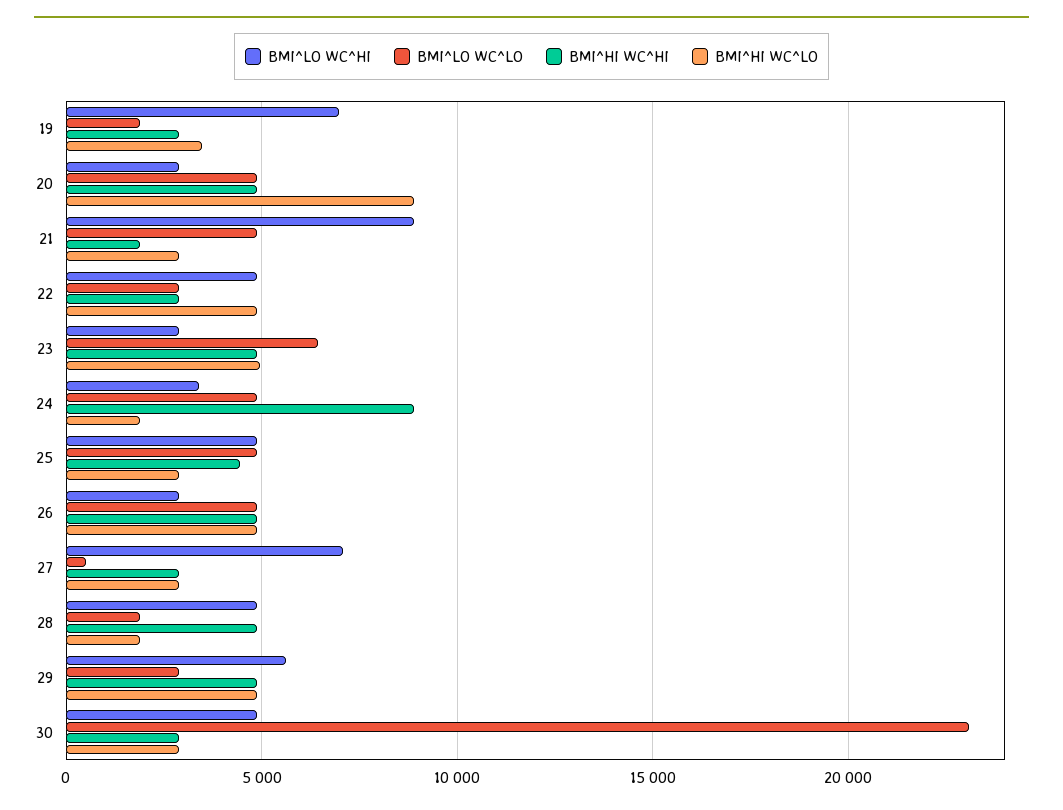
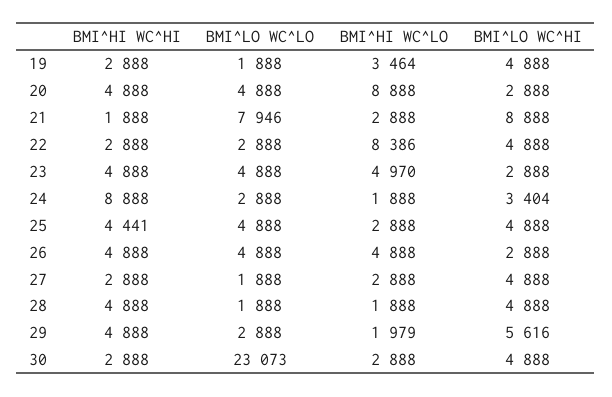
  {
    "BMI^LO WC^HI": {
-     "19": 7000,
+     "19": 4888,
      "20": 2888,
      "21": 8888,
      "22": 4888,
      "23": 2888,
      "24": 3404,
      "25": 4888,
      "26": 2888,
-     "27": 7000,
+     "27": 4888,
      "28": 4888,
      "29": 5616,
      "30": 4888
    },
    "BMI^LO WC^LO": {
      "19": 1888,
      "20": 4888,
-     "21": 5000,
+     "21": 7946,
      "22": 2888,
-     "23": 6500,
+     "23": 4888,
-     "24": 5000,
+     "24": 2888,
      "25": 4888,
      "26": 4888,
-     "27": 500,
+     "27": 1888,
      "28": 1888,
      "29": 2888,
      "30": 23073
    },
    "BMI^HI WC^HI": {
      "19": 2888,
      "20": 4888,
      "21": 1888,
      "22": 2888,
      "23": 4888,
      "24": 8888,
      "25": 4441,
      "26": 4888,
      "27": 2888,
      "28": 4888,
      "29": 4888,
      "30": 2888
    },
    "BMI^HI WC^LO": {
      "19": 3464,
      "20": 8888,
      "21": 2888,
-     "22": 5000,
+     "22": 8386,
      "23": 4970,
      "24": 1888,
      "25": 2888,
      "26": 4888,
      "27": 2888,
      "28": 1888,
-     "29": 5000,
+     "29": 1979,
      "30": 2888
    }
  }

